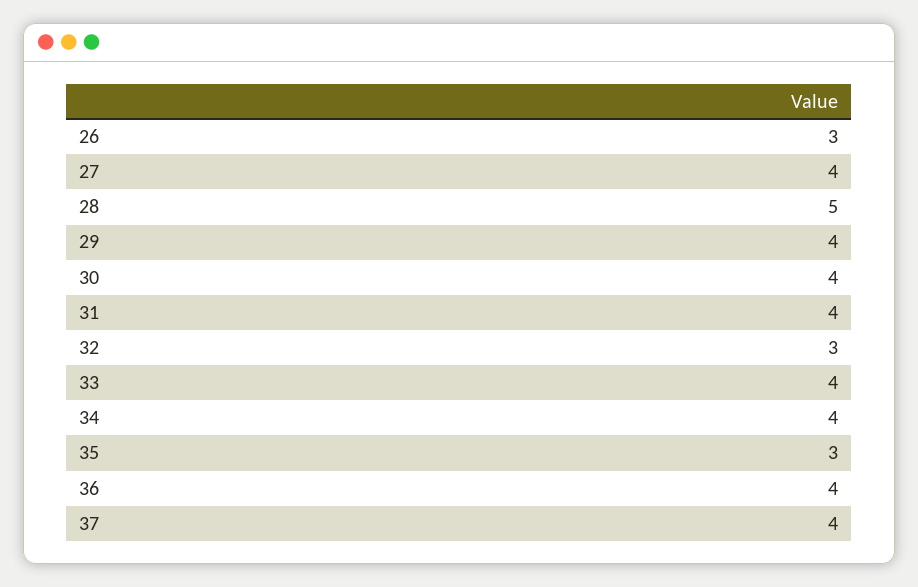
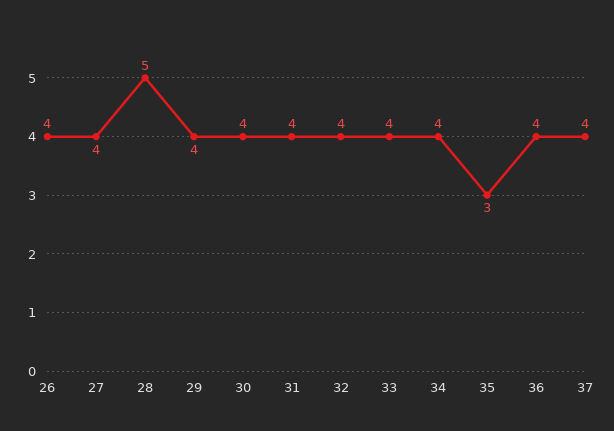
  {
-   "26": 3,
+   "26": 4,
    "27": 4,
    "28": 5,
    "29": 4,
    "30": 4,
    "31": 4,
-   "32": 3,
+   "32": 4,
    "33": 4,
    "34": 4,
    "35": 3,
    "36": 4,
    "37": 4
  }

